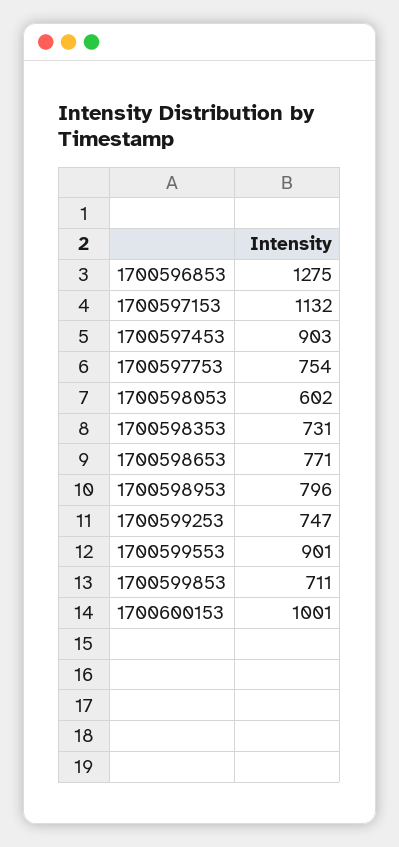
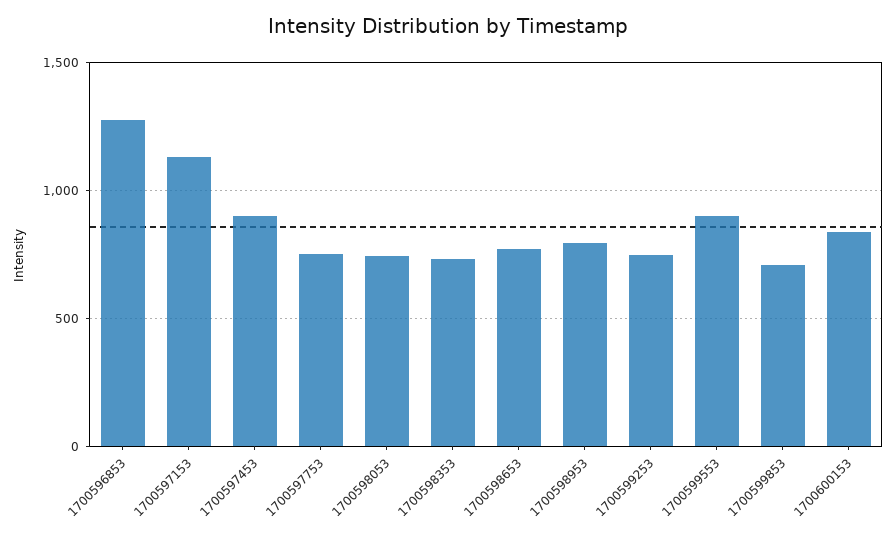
  {
    "1700596853": 1275,
    "1700597153": 1132,
    "1700597453": 903,
    "1700597753": 754,
-   "1700598053": 602,
+   "1700598053": 750,
    "1700598353": 731,
    "1700598653": 771,
    "1700598953": 796,
    "1700599253": 747,
    "1700599553": 901,
    "1700599853": 711,
-   "1700600153": 1001
+   "1700600153": 850
  }

